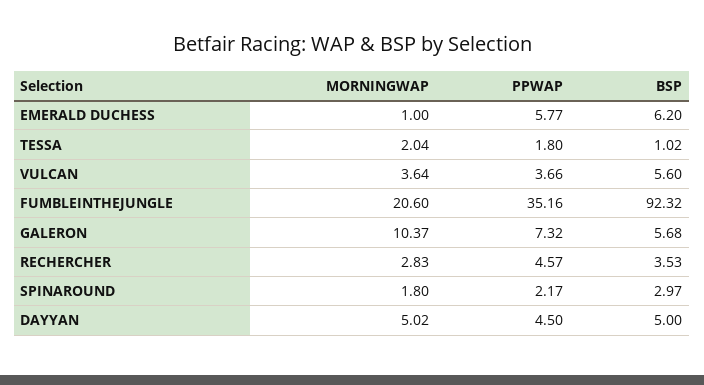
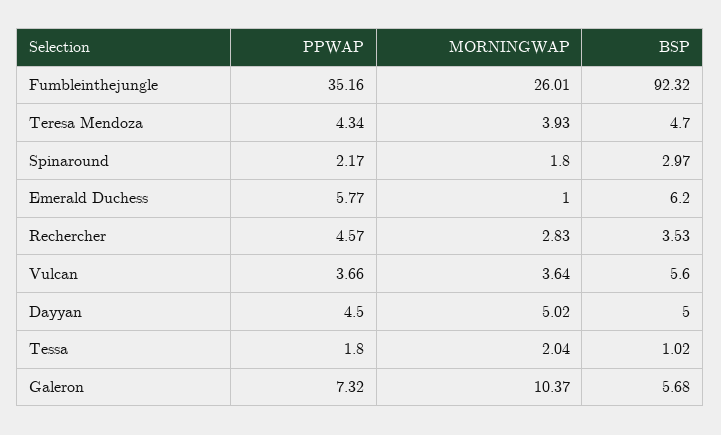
  {
    "MORNINGWAP": {
      "EMERALD DUCHESS": 1,
      "TESSA": 2.04,
      "VULCAN": 3.64,
-     "FUMBLEINTHEJUNGLE": 20.6,
+     "FUMBLEINTHEJUNGLE": 26.01,
      "GALERON": 10.37,
      "RECHERCHER": 2.83,
      "SPINAROUND": 1.8,
-     "DAYYAN": 5.02
+     "DAYYAN": 5.02,
+     "Teresa Mendoza": 3.93
    },
    "PPWAP": {
      "EMERALD DUCHESS": 5.77,
      "TESSA": 1.8,
      "VULCAN": 3.66,
      "FUMBLEINTHEJUNGLE": 35.16,
      "GALERON": 7.32,
      "RECHERCHER": 4.57,
      "SPINAROUND": 2.17,
-     "DAYYAN": 4.5
+     "DAYYAN": 4.5,
+     "Teresa Mendoza": 4.34
    },
    "BSP": {
      "EMERALD DUCHESS": 6.2,
      "TESSA": 1.02,
      "VULCAN": 5.6,
      "FUMBLEINTHEJUNGLE": 92.32,
      "GALERON": 5.68,
      "RECHERCHER": 3.53,
      "SPINAROUND": 2.97,
-     "DAYYAN": 5
+     "DAYYAN": 5,
+     "Teresa Mendoza": 4.7
    }
  }

